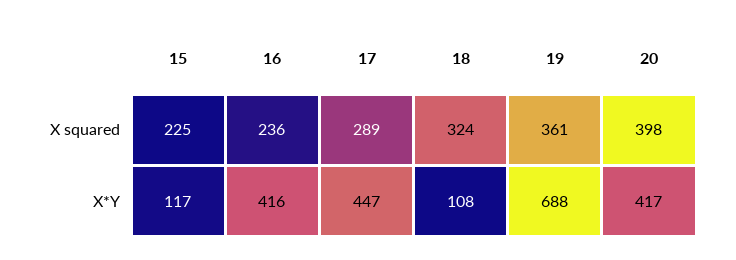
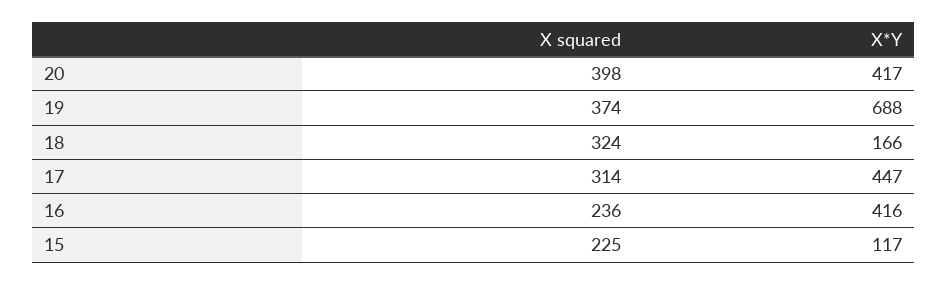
  {
    "15": {
      "X squared": 225,
      "X*Y": 117
    },
    "16": {
      "X squared": 236,
      "X*Y": 416
    },
    "17": {
-     "X squared": 289,
+     "X squared": 314,
      "X*Y": 447
    },
    "18": {
      "X squared": 324,
-     "X*Y": 108
+     "X*Y": 166
    },
    "19": {
-     "X squared": 361,
+     "X squared": 374,
      "X*Y": 688
    },
    "20": {
      "X squared": 398,
      "X*Y": 417
    }
  }

